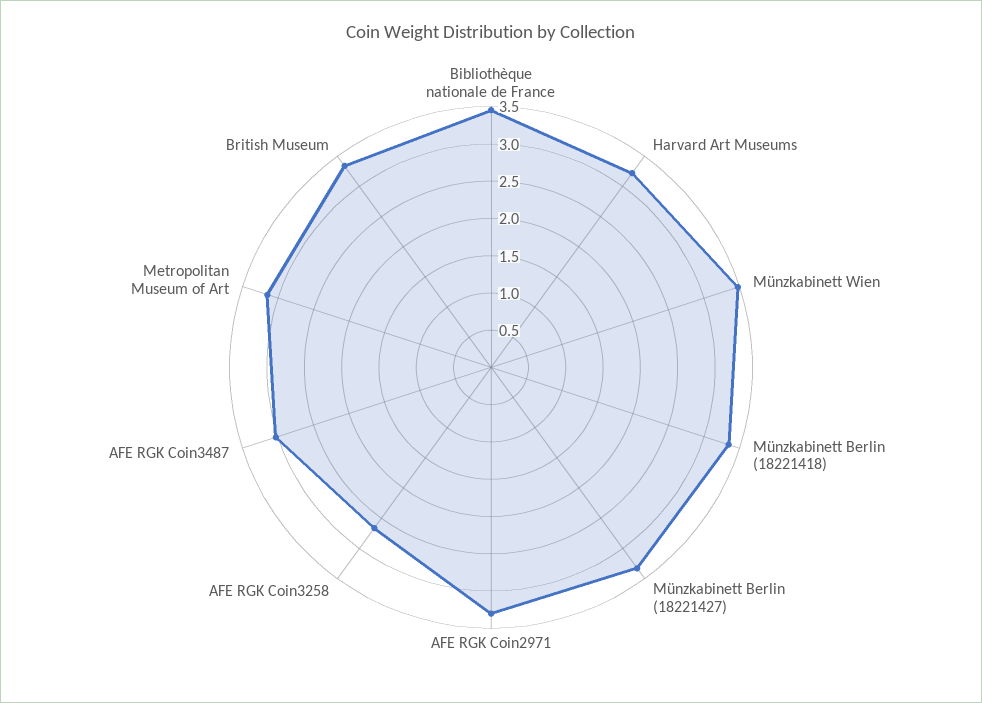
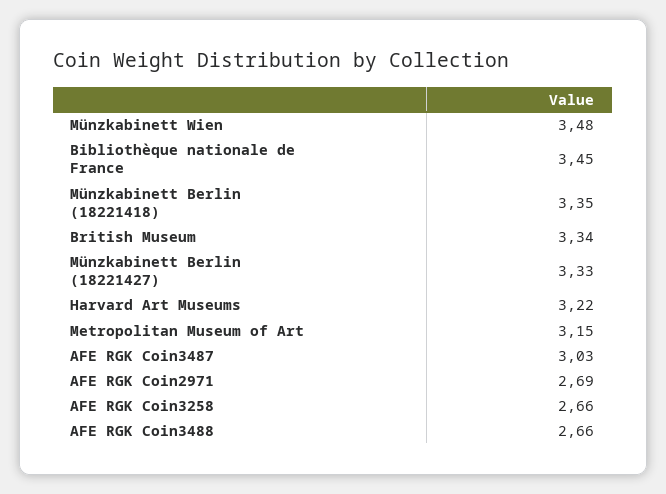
  {
    "Bibliothèque nationale de France": 3.45,
    "Harvard Art Museums": 3.22,
    "Münzkabinett Wien": 3.48,
    "Münzkabinett Berlin (18221418)": 3.35,
    "Münzkabinett Berlin (18221427)": 3.33,
-   "AFE RGK Coin2971": 3.25,
+   "AFE RGK Coin2971": 2.69,
    "AFE RGK Coin3258": 2.66,
    "AFE RGK Coin3487": 3.03,
    "Metropolitan Museum of Art": 3.15,
-   "British Museum": 3.34
+   "British Museum": 3.34,
+   "AFE RGK Coin3488": 2.66
  }

